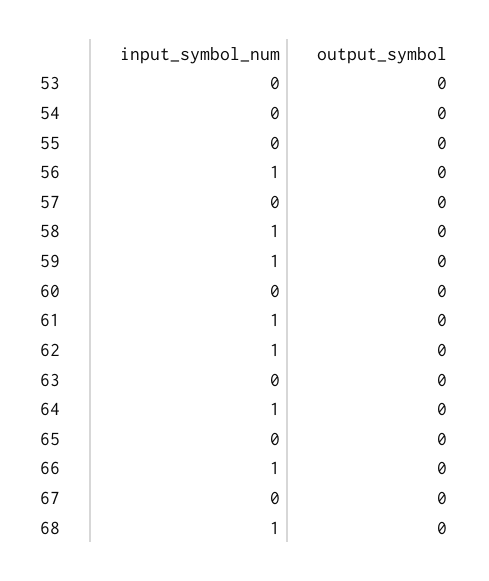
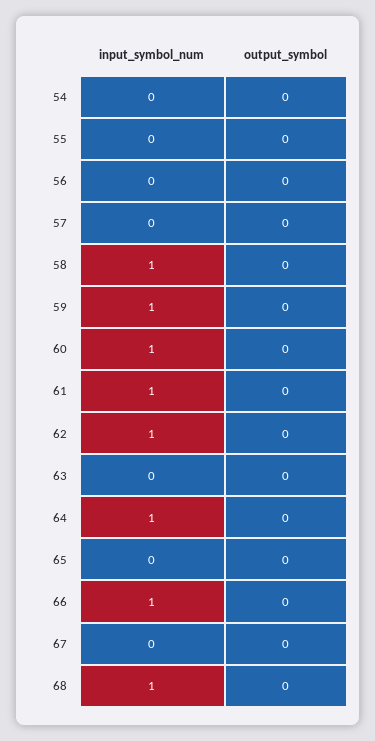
  {
    "input_symbol_num": {
-     "53": 0,
      "54": 0,
      "55": 0,
-     "56": 1,
+     "56": 0,
      "57": 0,
      "58": 1,
      "59": 1,
-     "60": 0,
+     "60": 1,
      "61": 1,
      "62": 1,
      "63": 0,
      "64": 1,
      "65": 0,
      "66": 1,
      "67": 0,
      "68": 1
    },
    "output_symbol": {
-     "53": 0,
      "54": 0,
      "55": 0,
      "56": 0,
      "57": 0,
      "58": 0,
      "59": 0,
      "60": 0,
      "61": 0,
      "62": 0,
      "63": 0,
      "64": 0,
      "65": 0,
      "66": 0,
      "67": 0,
      "68": 0
    }
  }

